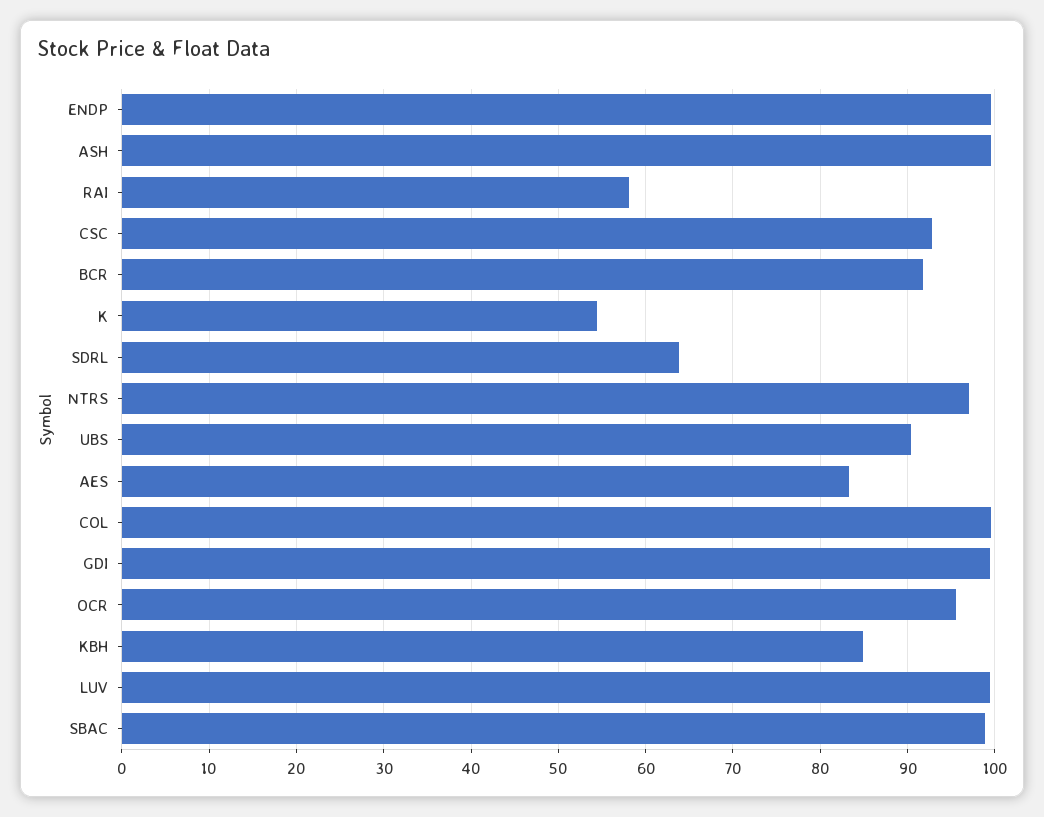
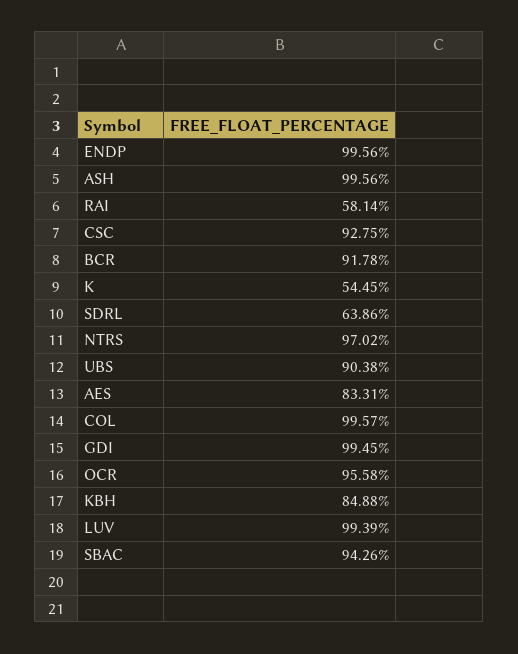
  {
    "ENDP": 99.56,
    "ASH": 99.56,
    "RAI": 58.14,
    "CSC": 92.75,
    "BCR": 91.78,
    "K": 54.45,
    "SDRL": 63.86,
    "NTRS": 97.02,
    "UBS": 90.38,
    "AES": 83.31,
    "COL": 99.57,
    "GDI": 99.45,
    "OCR": 95.58,
    "KBH": 84.88,
    "LUV": 99.39,
-   "SBAC": 99
+   "SBAC": 94.26
  }

